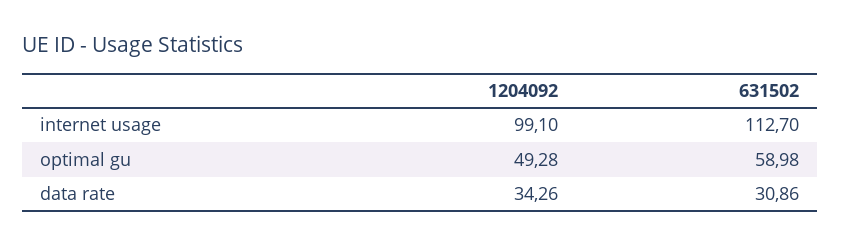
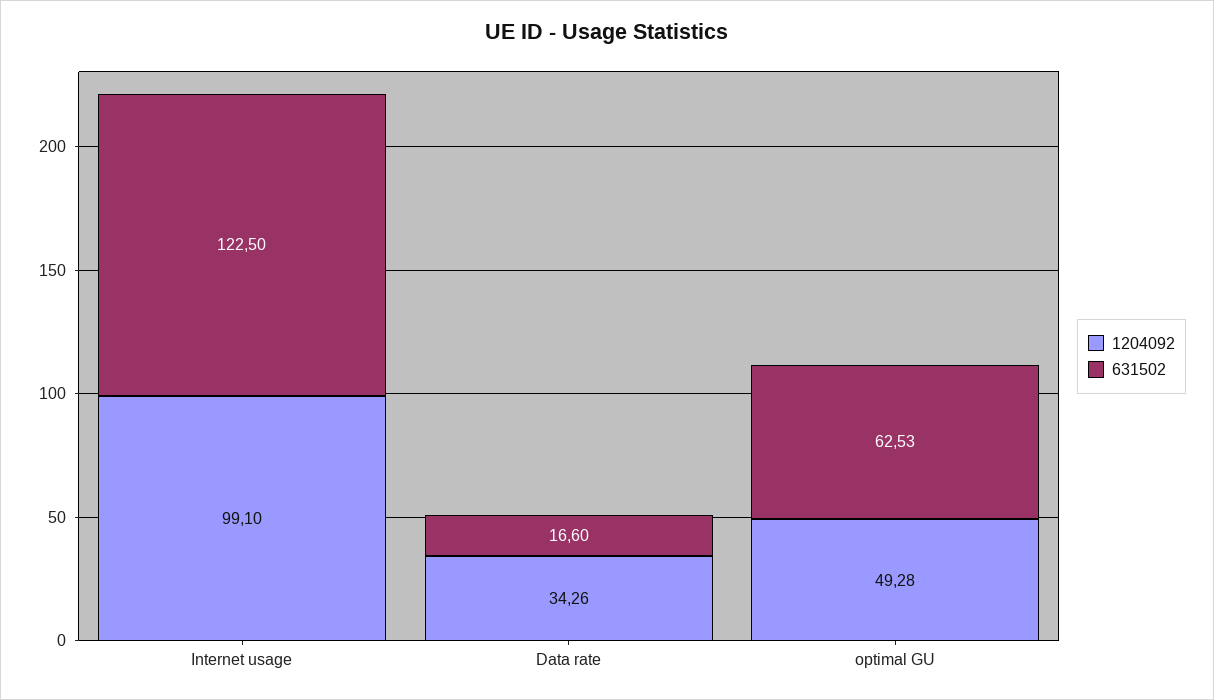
  {
    "1204092": {
      "internet usage": 99.1,
      "optimal gu": 49.28,
      "data rate": 34.26
    },
    "631502": {
-     "internet usage": 112.7,
+     "internet usage": 122.5,
-     "optimal gu": 58.98,
+     "optimal gu": 62.53,
-     "data rate": 30.86
+     "data rate": 16.6
    }
  }

